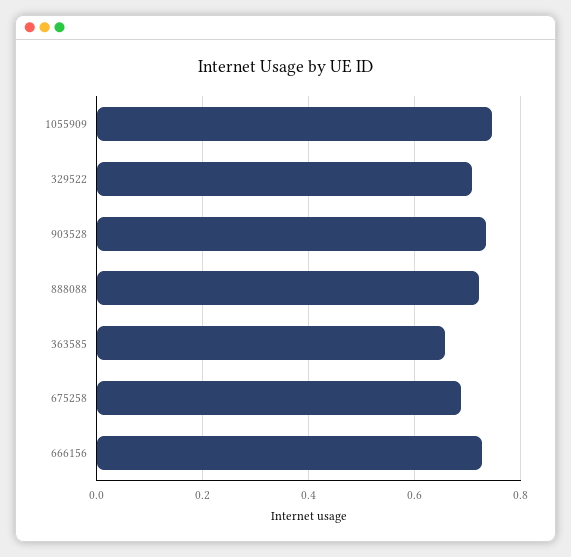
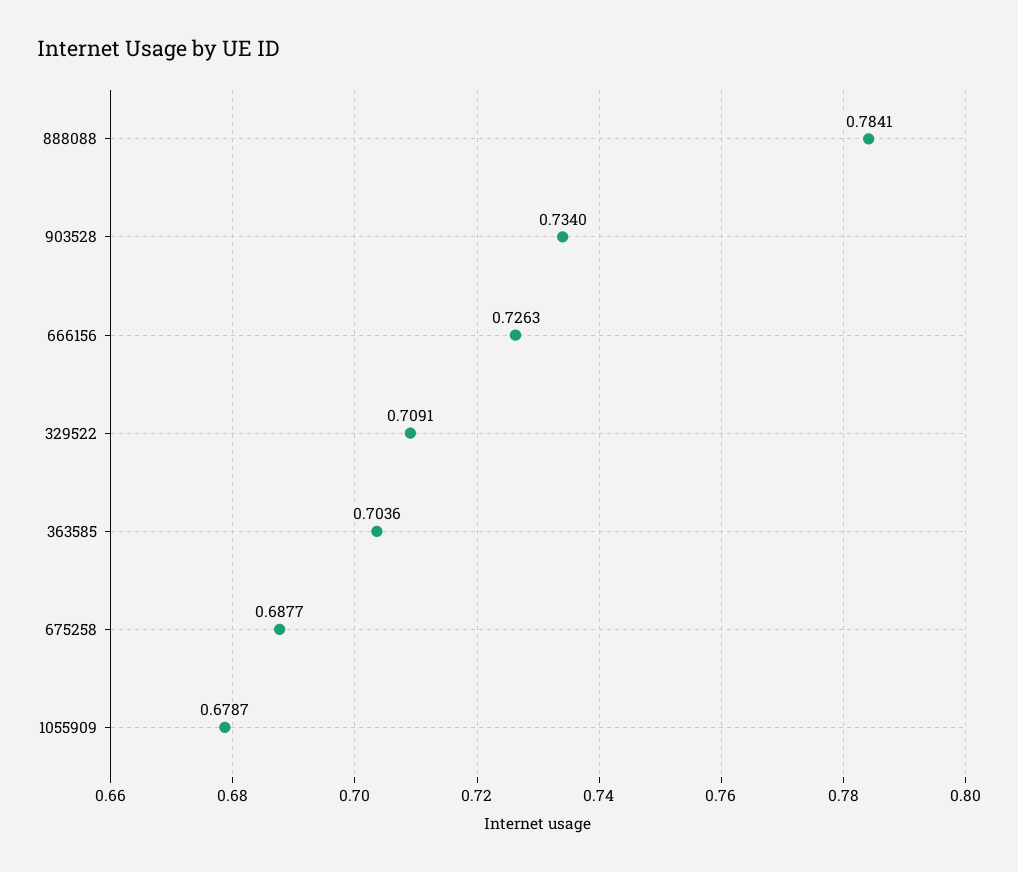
  {
-   "1055909": 0.74,
+   "1055909": 0.6787,
    "329522": 0.7091,
    "903528": 0.734,
-   "888088": 0.72,
+   "888088": 0.7841,
-   "363585": 0.66,
+   "363585": 0.7036,
    "675258": 0.6877,
    "666156": 0.7263
  }

